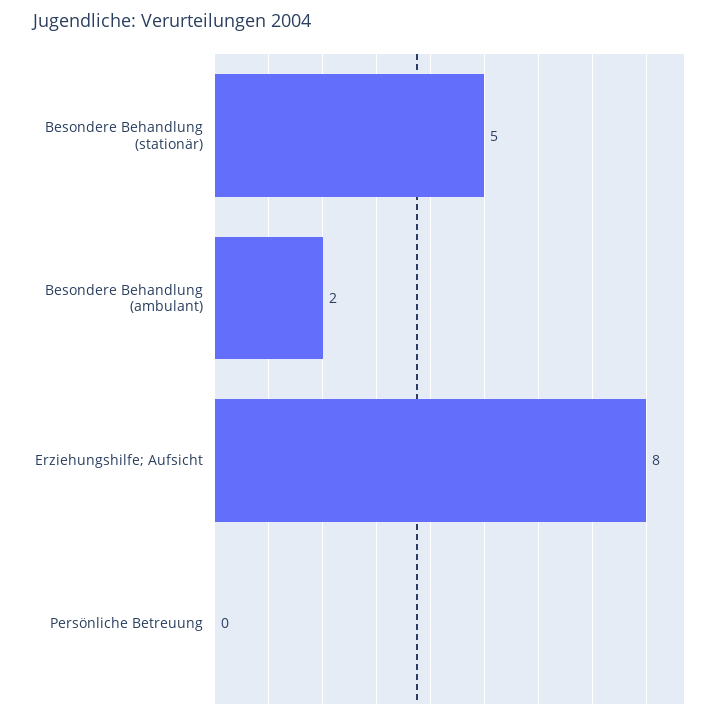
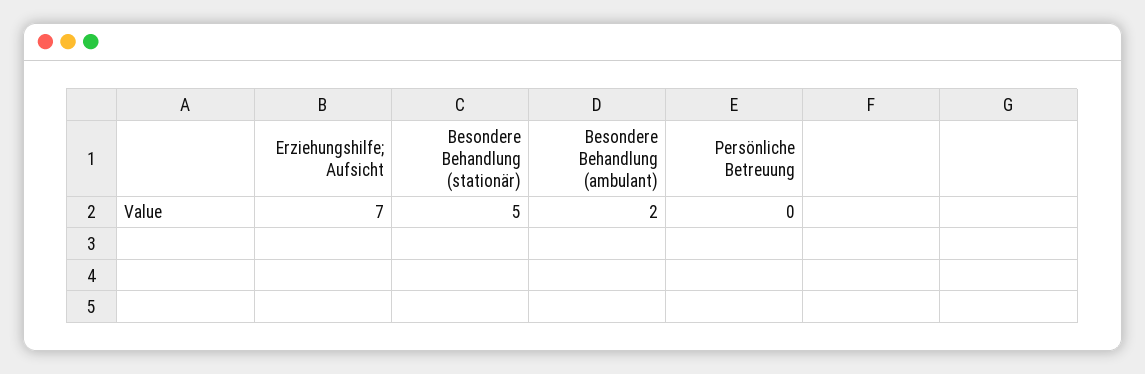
  {
    "Besondere Behandlung (stationär)": 5,
    "Besondere Behandlung (ambulant)": 2,
-   "Erziehungshilfe; Aufsicht": 8,
+   "Erziehungshilfe; Aufsicht": 7,
    "Persönliche Betreuung": 0
  }

